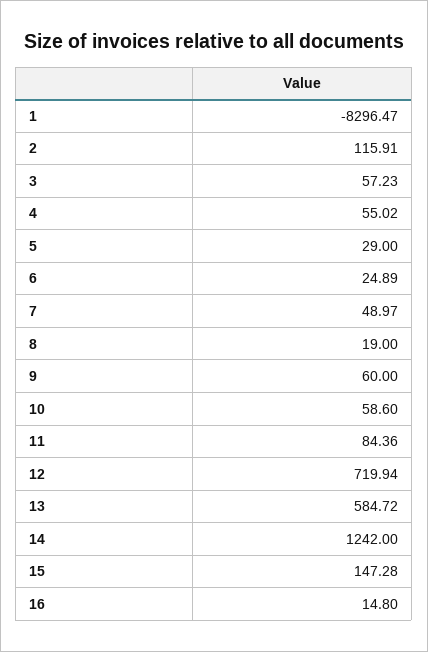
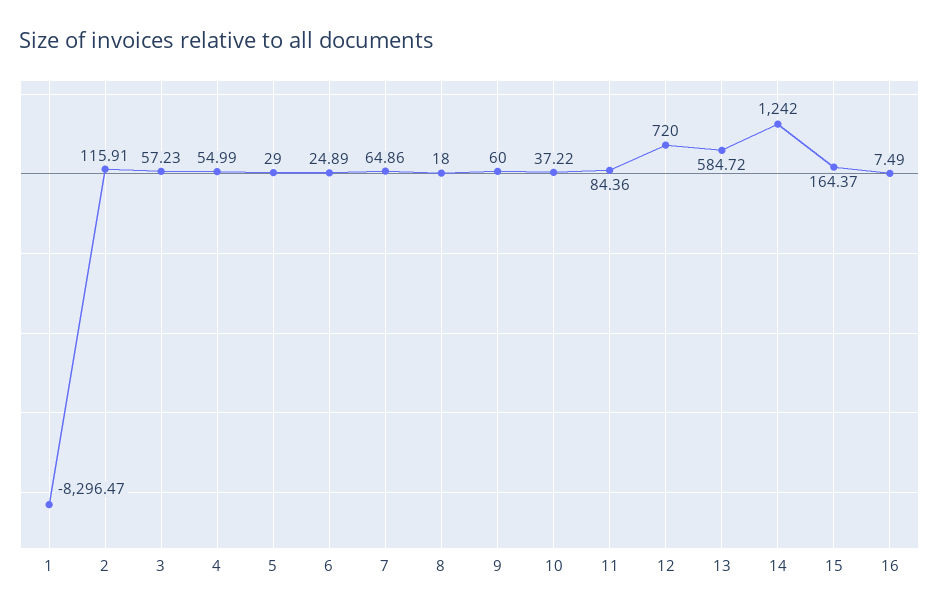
  {
    "1": -8296.47,
    "2": 115.91,
    "3": 57.23,
-   "4": 55.02,
+   "4": 54.99,
    "5": 29,
    "6": 24.89,
-   "7": 48.97,
+   "7": 64.86,
-   "8": 19,
+   "8": 18,
    "9": 60,
-   "10": 58.6,
+   "10": 37.22,
    "11": 84.36,
-   "12": 719.94,
+   "12": 720,
    "13": 584.72,
    "14": 1242,
-   "15": 147.28,
+   "15": 164.37,
-   "16": 14.8
+   "16": 7.49
  }

